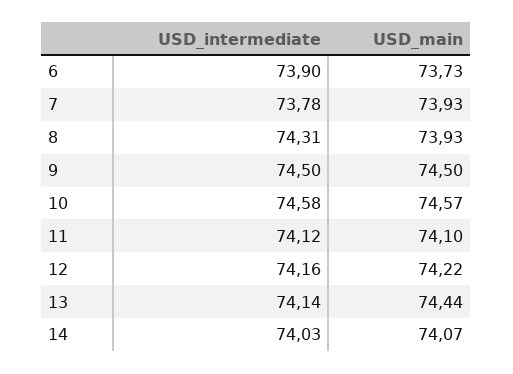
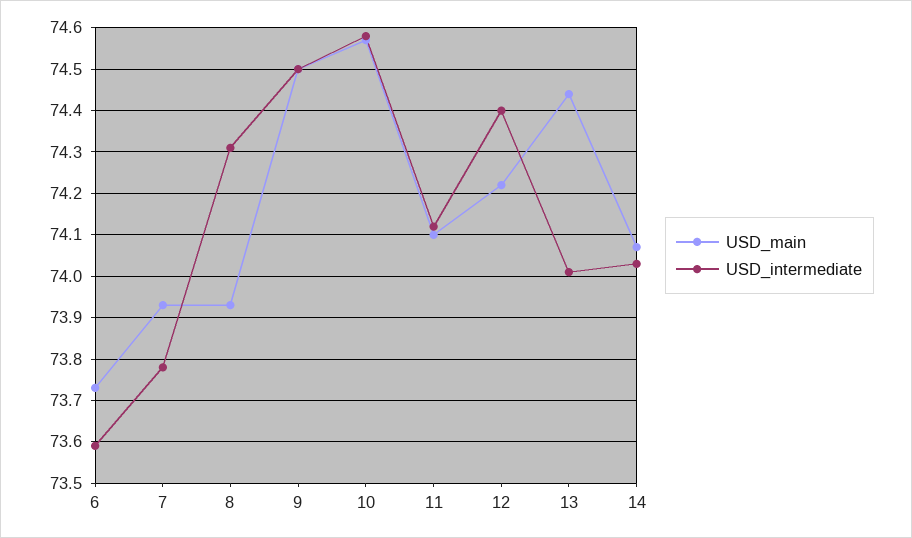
  {
    "USD_intermediate": {
-     "6": 73.9,
+     "6": 73.6,
      "7": 73.78,
      "8": 74.31,
      "9": 74.5,
      "10": 74.58,
      "11": 74.12,
-     "12": 74.16,
+     "12": 74.4,
-     "13": 74.14,
+     "13": 74,
      "14": 74.03
    },
    "USD_main": {
      "6": 73.73,
      "7": 73.93,
      "8": 73.93,
      "9": 74.5,
      "10": 74.57,
      "11": 74.1,
      "12": 74.22,
      "13": 74.44,
      "14": 74.07
    }
  }

